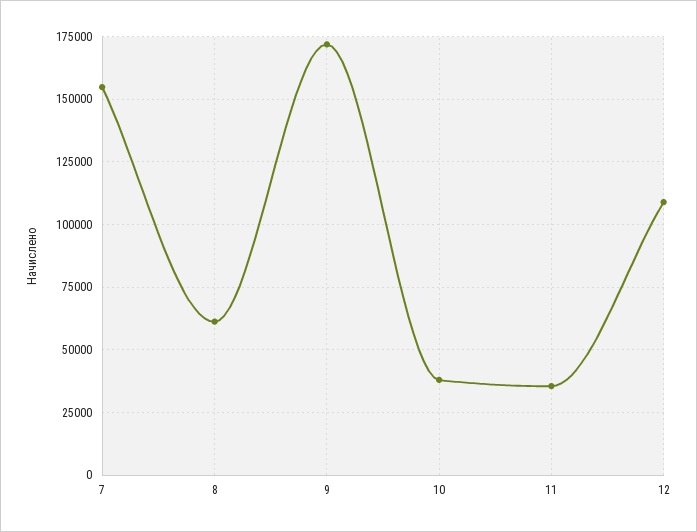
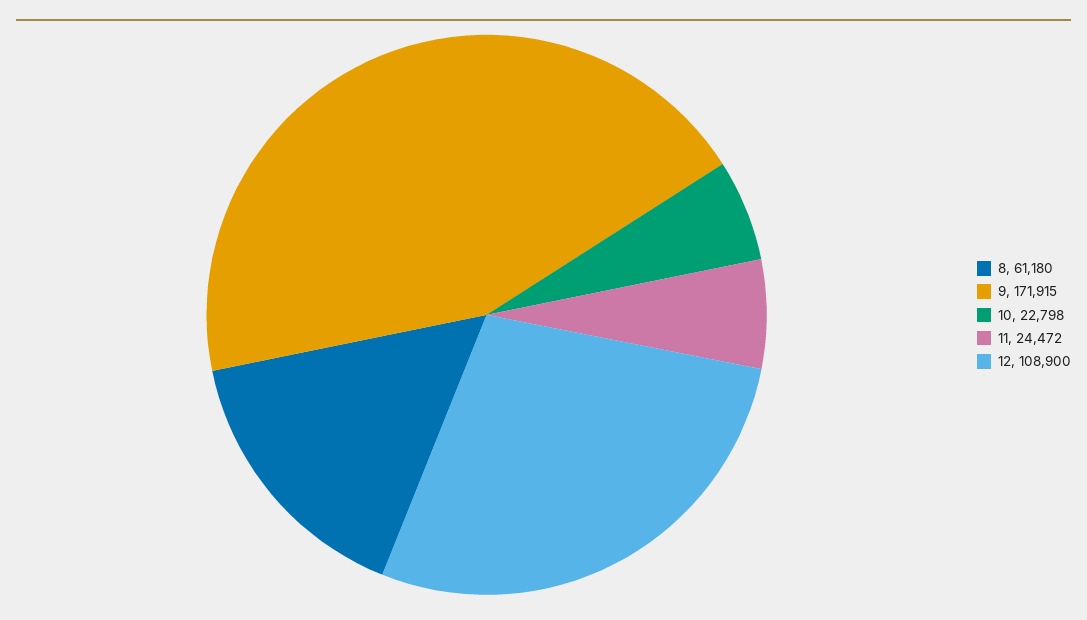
  {
-   "7": 155000,
    "8": 61180,
    "9": 171915,
-   "10": 37500,
+   "10": 22798,
-   "11": 35000,
+   "11": 24472,
    "12": 108900
  }

